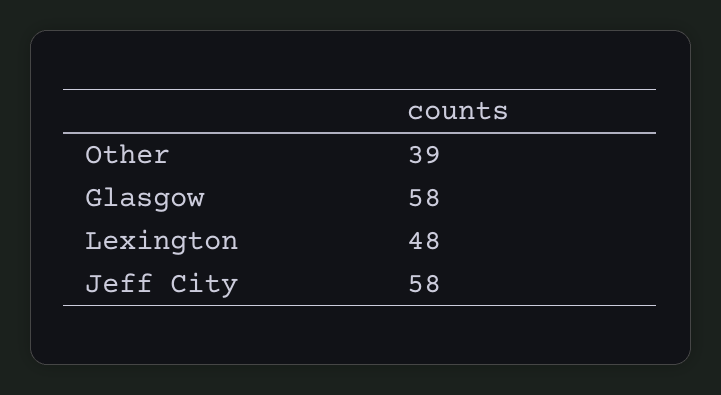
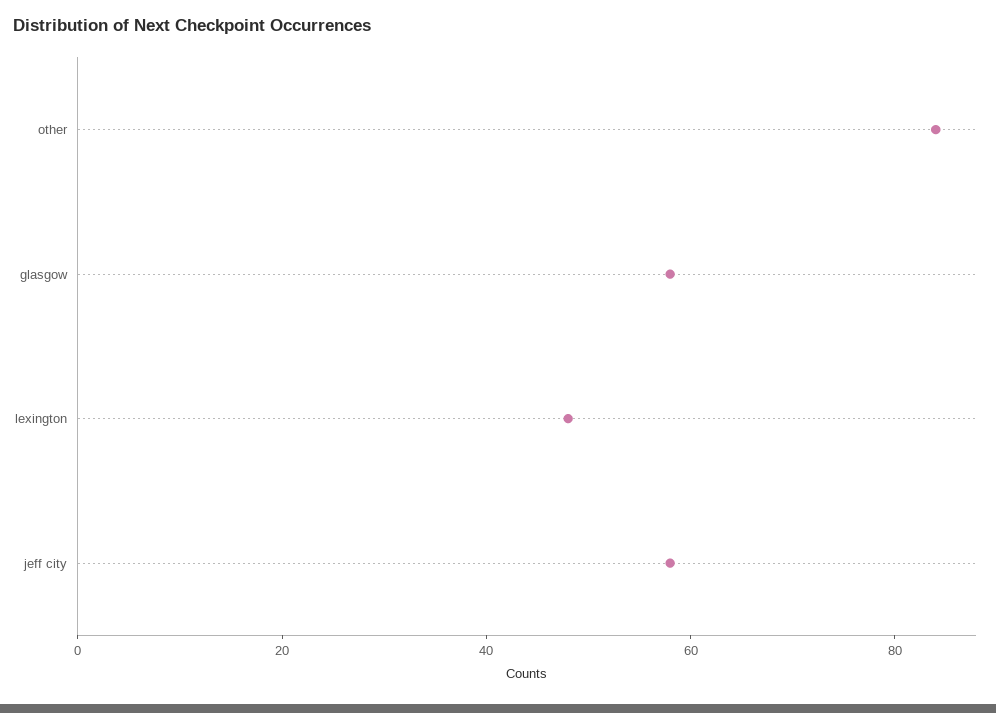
  {
-   "Other": 39,
+   "Other": 85,
    "Glasgow": 58,
    "Lexington": 48,
    "Jeff City": 58
  }

